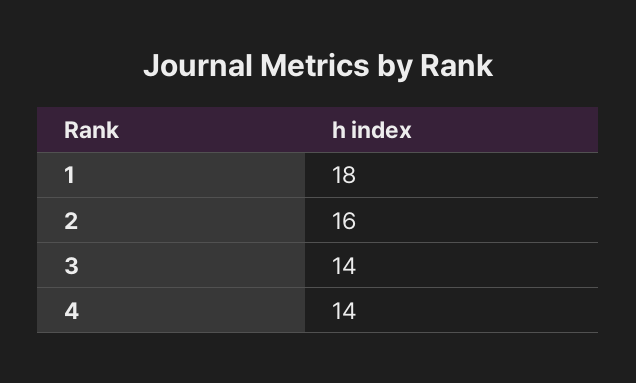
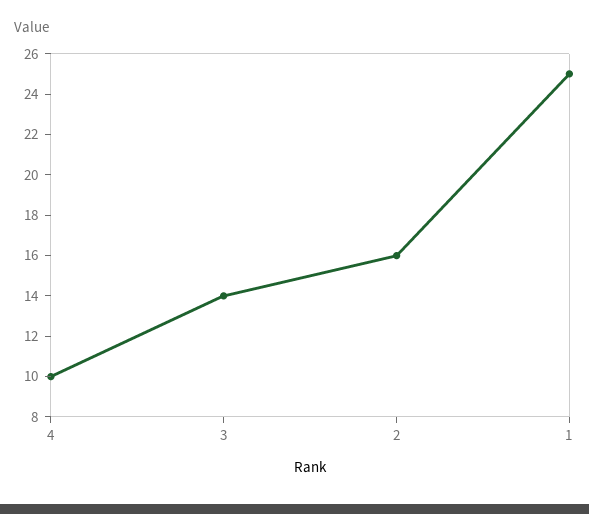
  {
-   "1": 18,
+   "1": 25,
    "2": 16,
    "3": 14,
-   "4": 14
+   "4": 10
  }

